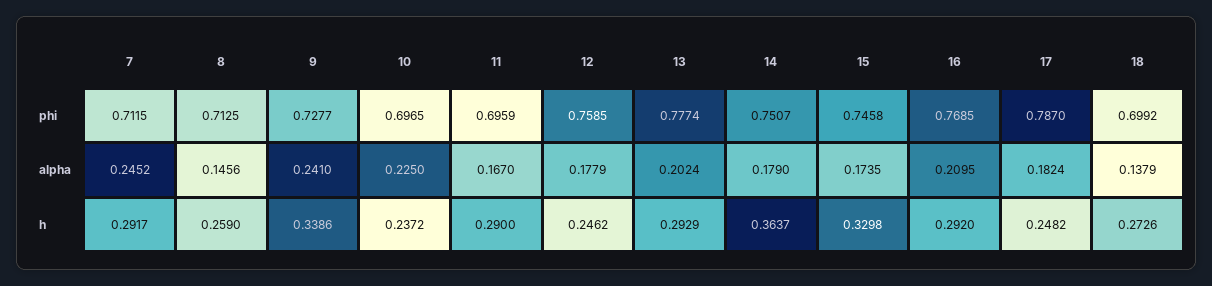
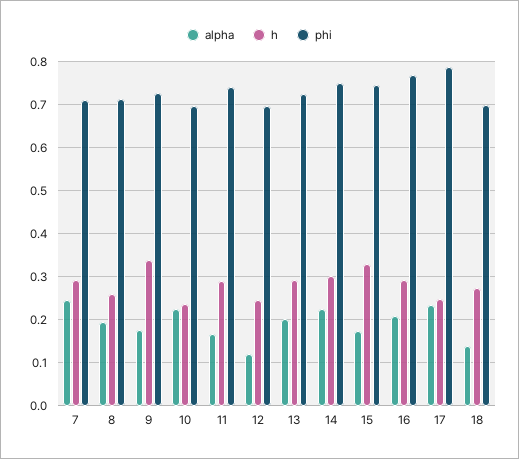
  {
    "phi": {
      "7": 0.7115,
      "8": 0.7125,
      "9": 0.7277,
      "10": 0.6965,
-     "11": 0.6959,
+     "11": 0.74,
-     "12": 0.7585,
+     "12": 0.7,
-     "13": 0.7774,
+     "13": 0.72,
      "14": 0.7507,
      "15": 0.7458,
      "16": 0.7685,
      "17": 0.787,
      "18": 0.6992
    },
    "alpha": {
      "7": 0.2452,
-     "8": 0.1456,
+     "8": 0.2,
-     "9": 0.241,
+     "9": 0.18,
      "10": 0.225,
      "11": 0.167,
-     "12": 0.1779,
+     "12": 0.12,
      "13": 0.2024,
-     "14": 0.179,
+     "14": 0.22,
      "15": 0.1735,
      "16": 0.2095,
-     "17": 0.1824,
+     "17": 0.24,
      "18": 0.1379
    },
    "h": {
      "7": 0.2917,
      "8": 0.259,
      "9": 0.3386,
      "10": 0.2372,
      "11": 0.29,
      "12": 0.2462,
      "13": 0.2929,
-     "14": 0.3637,
+     "14": 0.3,
      "15": 0.3298,
      "16": 0.292,
      "17": 0.2482,
      "18": 0.2726
    }
  }

